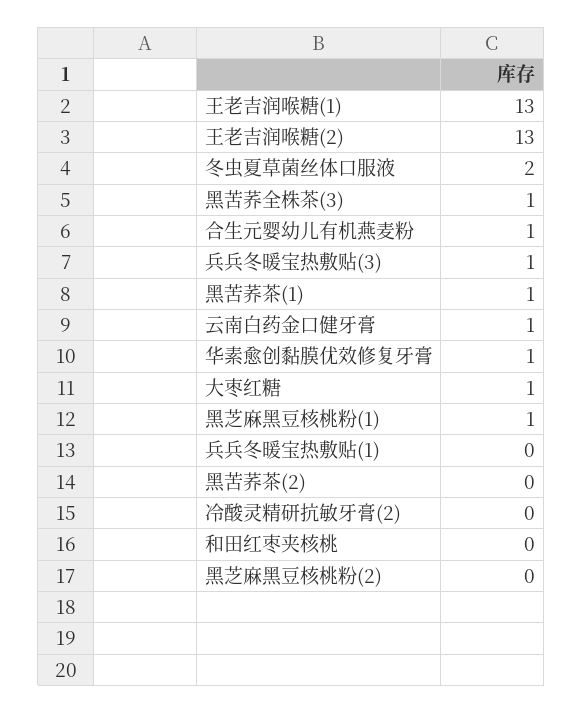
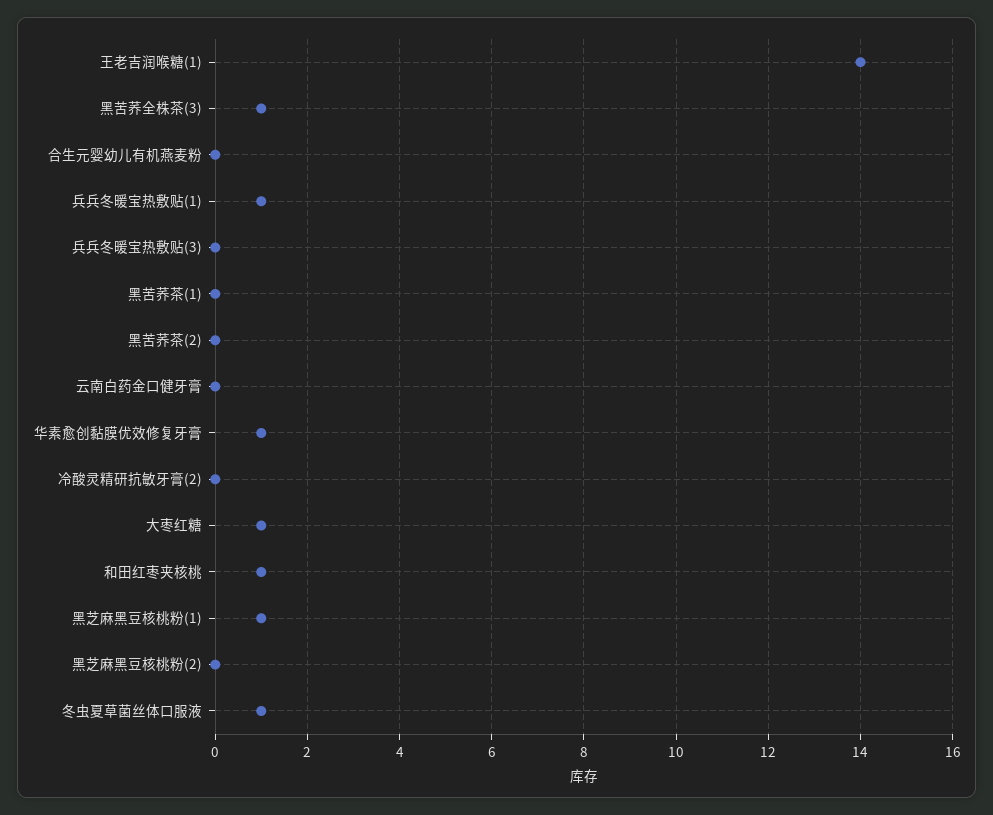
  {
-   "王老吉润喉糖(1)": 13,
+   "王老吉润喉糖(1)": 14,
-   "王老吉润喉糖(2)": 13,
-   "冬虫夏草菌丝体口服液": 2,
+   "冬虫夏草菌丝体口服液": 1,
    "黑苦荞全株茶(3)": 1,
-   "合生元婴幼儿有机燕麦粉": 1,
+   "合生元婴幼儿有机燕麦粉": 0,
-   "兵兵冬暖宝热敷贴(3)": 1,
+   "兵兵冬暖宝热敷贴(3)": 0,
-   "黑苦荞茶(1)": 1,
+   "黑苦荞茶(1)": 0,
-   "云南白药金口健牙膏": 1,
+   "云南白药金口健牙膏": 0,
    "华素愈创黏膜优效修复牙膏": 1,
    "大枣红糖": 1,
    "黑芝麻黑豆核桃粉(1)": 1,
-   "兵兵冬暖宝热敷贴(1)": 0,
+   "兵兵冬暖宝热敷贴(1)": 1,
    "黑苦荞茶(2)": 0,
    "冷酸灵精研抗敏牙膏(2)": 0,
-   "和田红枣夹核桃": 0,
+   "和田红枣夹核桃": 1,
    "黑芝麻黑豆核桃粉(2)": 0
  }

